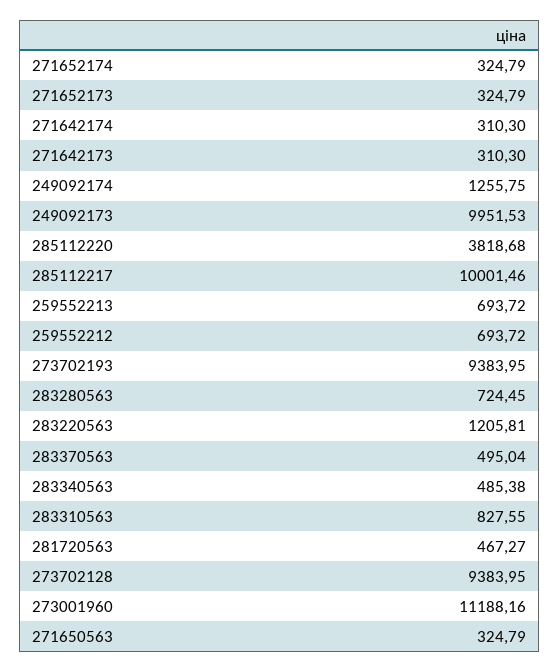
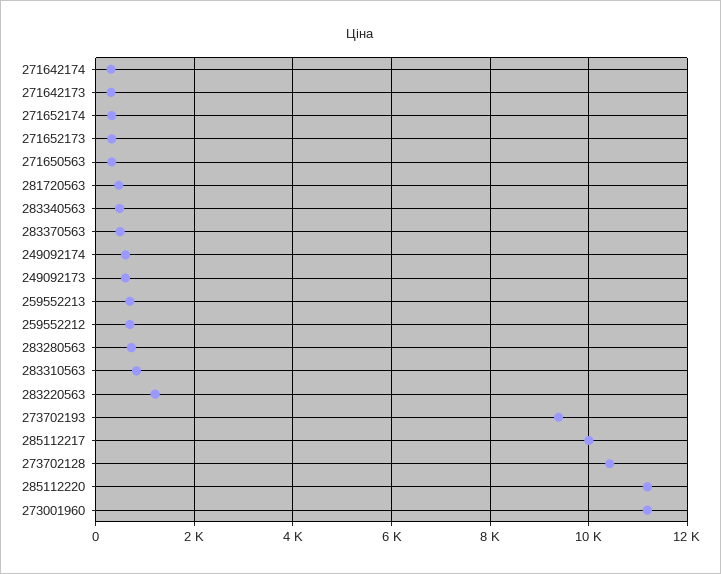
  {
    "271652174": 324.79,
    "271652173": 324.79,
    "271642174": 310.3,
    "271642173": 310.3,
-   "249092174": 1255.75,
+   "249092174": 600,
-   "249092173": 9951.53,
+   "249092173": 600,
-   "285112220": 3818.68,
+   "285112220": 11200,
    "285112217": 10001.46,
    "259552213": 693.72,
    "259552212": 693.72,
    "273702193": 9383.95,
    "283280563": 724.45,
    "283220563": 1205.81,
    "283370563": 495.04,
    "283340563": 485.38,
    "283310563": 827.55,
    "281720563": 467.27,
-   "273702128": 9383.95,
+   "273702128": 10400,
    "273001960": 11188.16,
    "271650563": 324.79
  }

